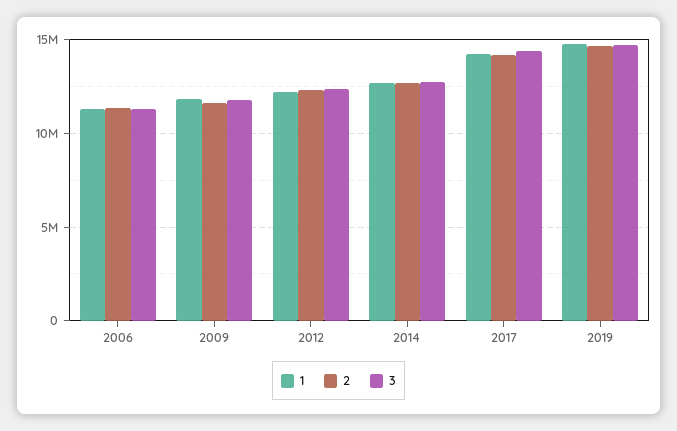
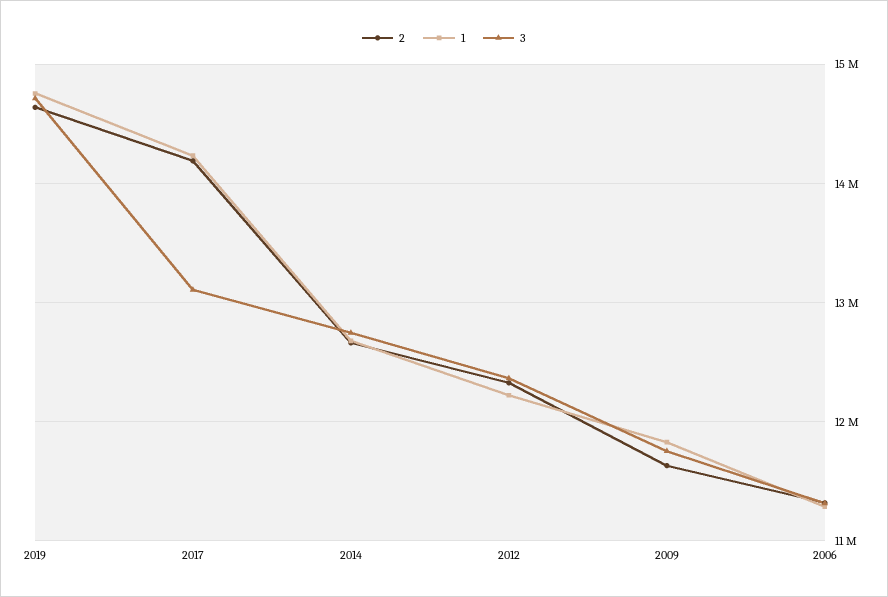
  {
    "1": {
      "2006": 11300000,
      "2009": 11800000,
      "2012": 12200000,
      "2014": 12700000,
      "2017": 14200000,
      "2019": 14800000
    },
    "2": {
      "2006": 11300000,
      "2009": 11600000,
      "2012": 12300000,
      "2014": 12700000,
      "2017": 14200000,
      "2019": 14600000
    },
    "3": {
      "2006": 11300000,
      "2009": 11800000,
      "2012": 12400000,
      "2014": 12700000,
-     "2017": 14500000,
+     "2017": 13100000,
      "2019": 14700000
    }
  }

